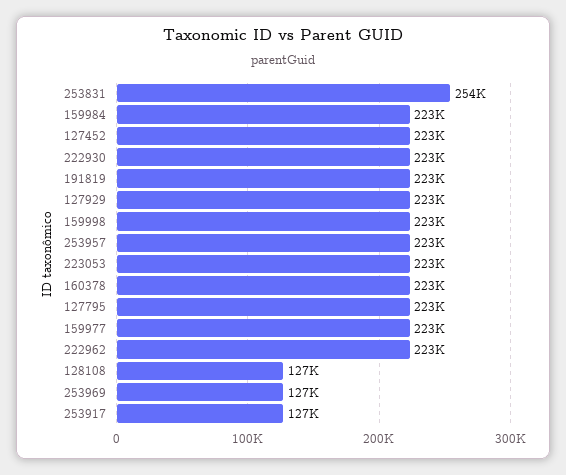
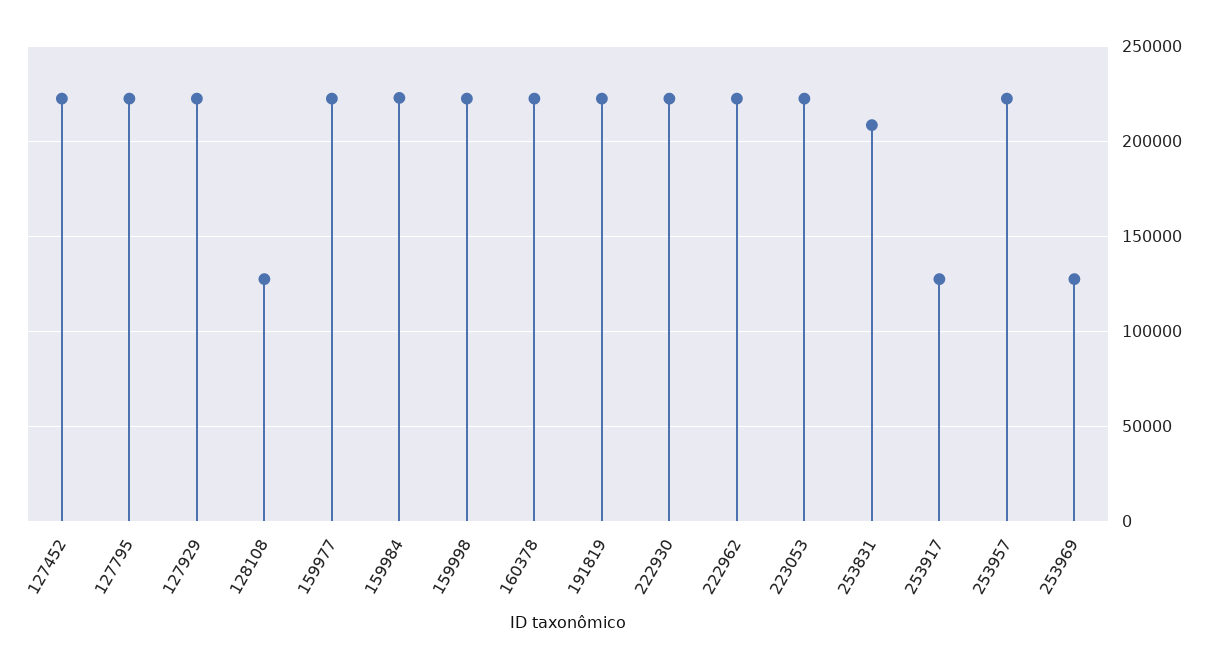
  {
-   "253831": 254000,
+   "253831": 210000,
    "159984": 223000,
    "127452": 223000,
    "222930": 223000,
    "191819": 223000,
    "127929": 223000,
    "159998": 223000,
    "253957": 223000,
    "223053": 223000,
    "160378": 223000,
    "127795": 223000,
    "159977": 223000,
    "222962": 223000,
    "128108": 127000,
    "253969": 127000,
    "253917": 127000
  }

